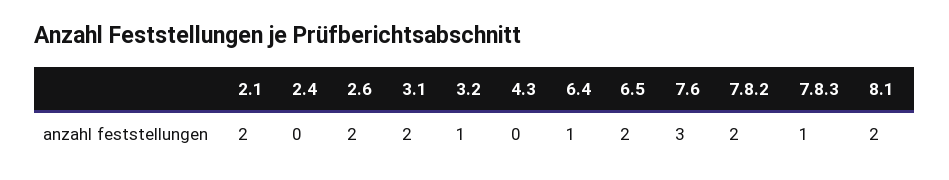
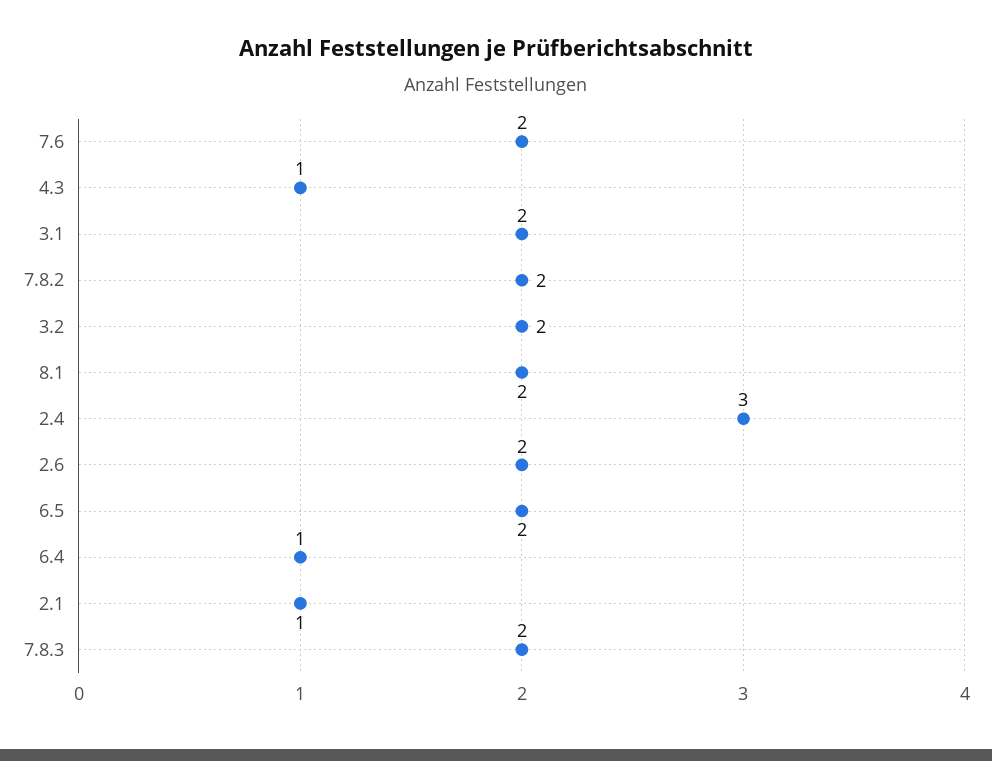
  {
-   "2.1": 2,
+   "2.1": 1,
-   "2.4": 0,
+   "2.4": 3,
    "2.6": 2,
    "3.1": 2,
-   "3.2": 1,
+   "3.2": 2,
-   "4.3": 0,
+   "4.3": 1,
    "6.4": 1,
    "6.5": 2,
-   "7.6": 3,
+   "7.6": 2,
    "7.8.2": 2,
-   "7.8.3": 1,
+   "7.8.3": 2,
    "8.1": 2
  }

